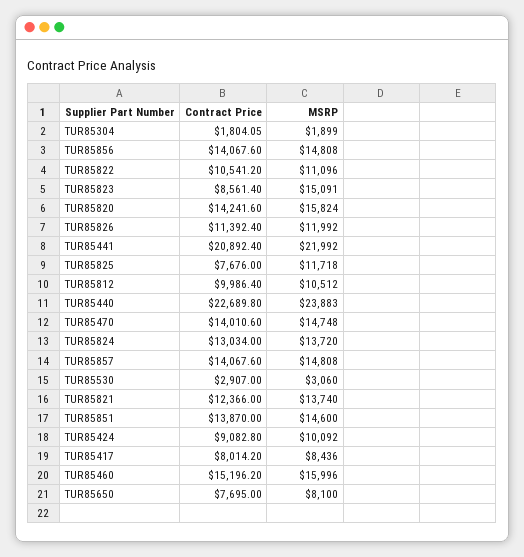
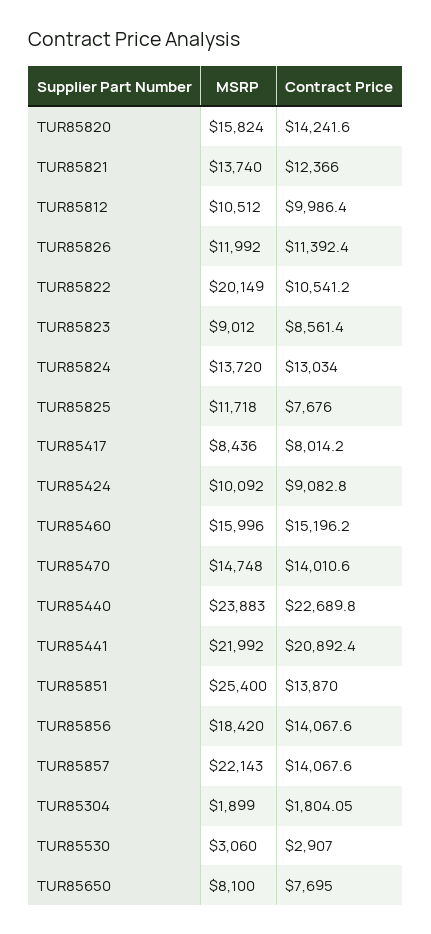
  {
    "Contract Price": {
      "TUR85304": 1804.05,
      "TUR85856": 14067.6,
      "TUR85822": 10541.2,
      "TUR85823": 8561.4,
      "TUR85820": 14241.6,
      "TUR85826": 11392.4,
      "TUR85441": 20892.4,
      "TUR85825": 7676,
      "TUR85812": 9986.4,
      "TUR85440": 22689.8,
      "TUR85470": 14010.6,
      "TUR85824": 13034,
      "TUR85857": 14067.6,
      "TUR85530": 2907,
      "TUR85821": 12366,
      "TUR85851": 13870,
      "TUR85424": 9082.8,
      "TUR85417": 8014.2,
      "TUR85460": 15196.2,
      "TUR85650": 7695
    },
    "MSRP": {
      "TUR85304": 1899,
-     "TUR85856": 14808,
+     "TUR85856": 18420,
-     "TUR85822": 11096,
+     "TUR85822": 20149,
-     "TUR85823": 15091,
+     "TUR85823": 9012,
      "TUR85820": 15824,
      "TUR85826": 11992,
      "TUR85441": 21992,
      "TUR85825": 11718,
      "TUR85812": 10512,
      "TUR85440": 23883,
      "TUR85470": 14748,
      "TUR85824": 13720,
-     "TUR85857": 14808,
+     "TUR85857": 22143,
      "TUR85530": 3060,
      "TUR85821": 13740,
-     "TUR85851": 14600,
+     "TUR85851": 25400,
      "TUR85424": 10092,
      "TUR85417": 8436,
      "TUR85460": 15996,
      "TUR85650": 8100
    }
  }

